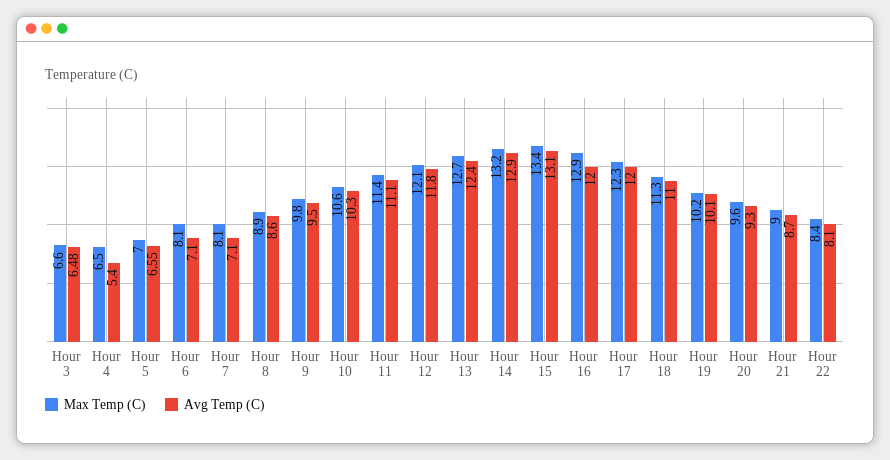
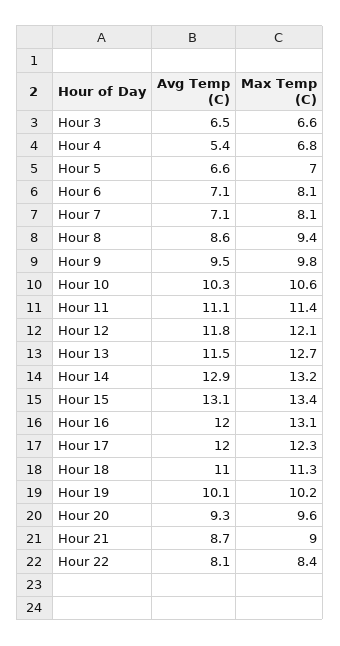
  {
    "Max Temp (C)": {
      "Hour 3": 6.6,
-     "Hour 4": 6.5,
+     "Hour 4": 6.8,
      "Hour 5": 7,
      "Hour 6": 8.1,
      "Hour 7": 8.1,
-     "Hour 8": 8.9,
+     "Hour 8": 9.4,
      "Hour 9": 9.8,
      "Hour 10": 10.6,
      "Hour 11": 11.4,
      "Hour 12": 12.1,
      "Hour 13": 12.7,
      "Hour 14": 13.2,
      "Hour 15": 13.4,
-     "Hour 16": 12.9,
+     "Hour 16": 13.1,
      "Hour 17": 12.3,
      "Hour 18": 11.3,
      "Hour 19": 10.2,
      "Hour 20": 9.6,
      "Hour 21": 9,
      "Hour 22": 8.4
    },
    "Avg Temp (C)": {
      "Hour 3": 6.48,
      "Hour 4": 5.4,
      "Hour 5": 6.55,
      "Hour 6": 7.1,
      "Hour 7": 7.1,
      "Hour 8": 8.6,
      "Hour 9": 9.5,
      "Hour 10": 10.3,
      "Hour 11": 11.1,
      "Hour 12": 11.8,
-     "Hour 13": 12.4,
+     "Hour 13": 11.5,
      "Hour 14": 12.9,
      "Hour 15": 13.1,
      "Hour 16": 12,
      "Hour 17": 12,
      "Hour 18": 11,
      "Hour 19": 10.1,
      "Hour 20": 9.3,
      "Hour 21": 8.7,
      "Hour 22": 8.1
    }
  }

